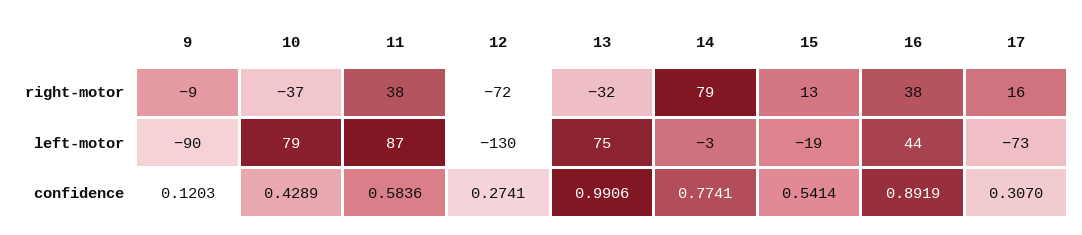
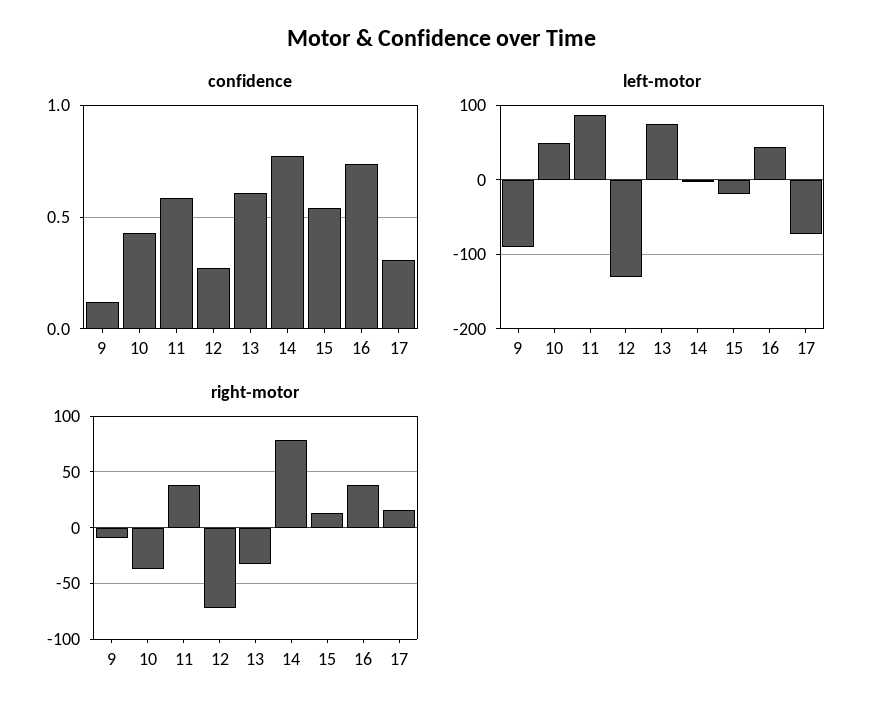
  {
    "right-motor": {
      "9": -9,
      "10": -37,
      "11": 38,
      "12": -72,
      "13": -32,
      "14": 79,
      "15": 13,
      "16": 38,
      "17": 16
    },
    "left-motor": {
      "9": -90,
-     "10": 79,
+     "10": 50,
      "11": 87,
      "12": -130,
      "13": 75,
      "14": -3,
      "15": -19,
      "16": 44,
      "17": -73
    },
    "confidence": {
      "9": 0.1203,
      "10": 0.4289,
      "11": 0.5836,
      "12": 0.2741,
-     "13": 0.9906,
+     "13": 0.6,
      "14": 0.7741,
      "15": 0.5414,
-     "16": 0.8919,
+     "16": 0.75,
      "17": 0.307
    }
  }

